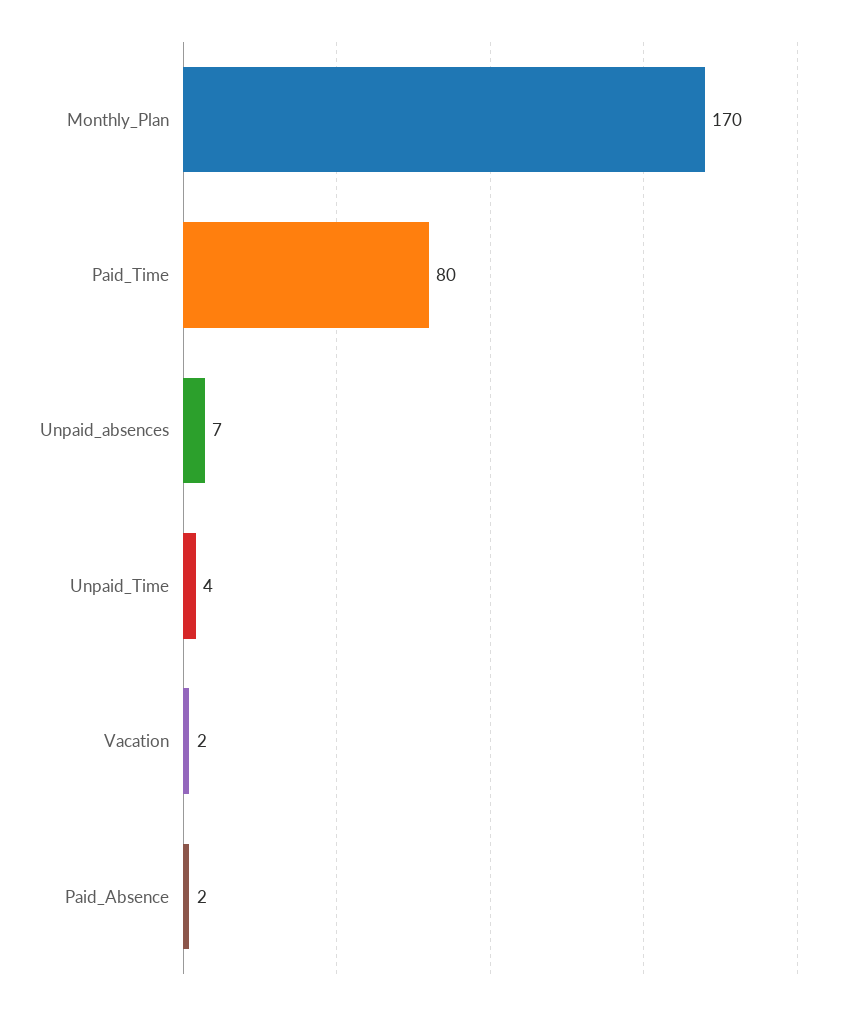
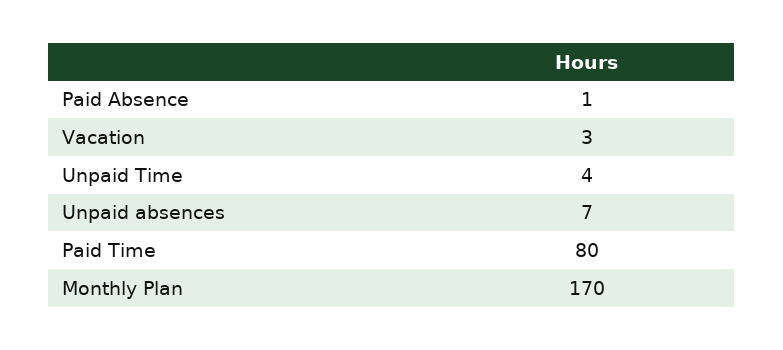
  {
    "Monthly_Plan": 170,
    "Paid_Time": 80,
    "Unpaid_absences": 7,
    "Unpaid_Time": 4,
-   "Vacation": 2,
+   "Vacation": 3,
-   "Paid_Absence": 2
+   "Paid_Absence": 1
  }

